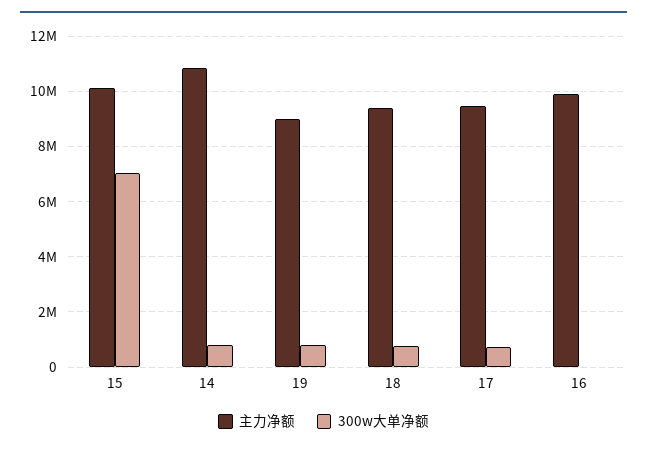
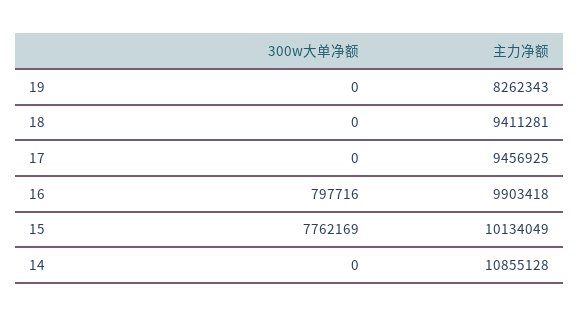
  {
    "主力净额": {
      "15": 10134049,
      "14": 10855128,
-     "19": 9000000,
+     "19": 8262343,
      "18": 9411281,
      "17": 9456925,
      "16": 9903418
    },
    "300w大单净额": {
-     "15": 7000000,
+     "15": 7762169,
-     "14": 750000,
+     "14": 0,
-     "19": 750000,
+     "19": 0,
-     "18": 750000,
+     "18": 0,
-     "17": 750000,
+     "17": 0,
-     "16": 0
+     "16": 797716
    }
  }

